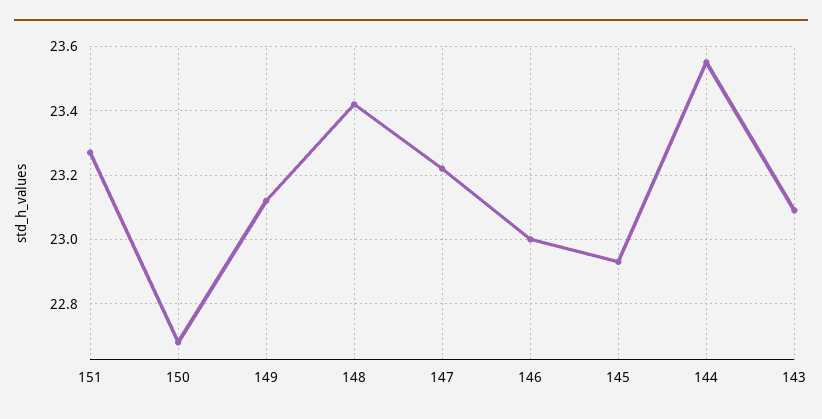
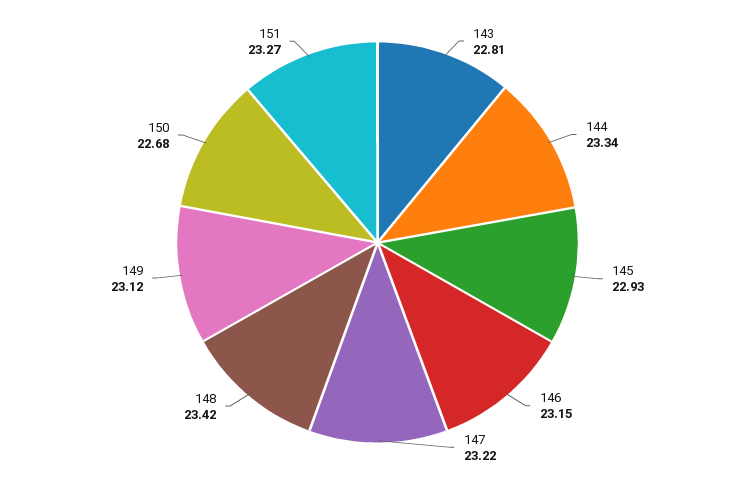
  {
    "151": 23.27,
    "150": 22.68,
    "149": 23.12,
    "148": 23.42,
    "147": 23.22,
-   "146": 23,
+   "146": 23.15,
    "145": 22.93,
-   "144": 23.55,
+   "144": 23.34,
-   "143": 23.1
+   "143": 22.81
  }

